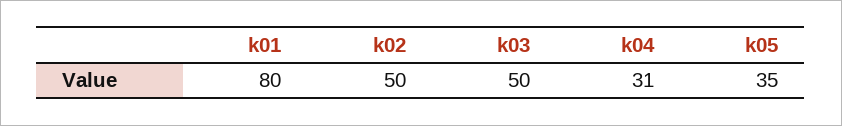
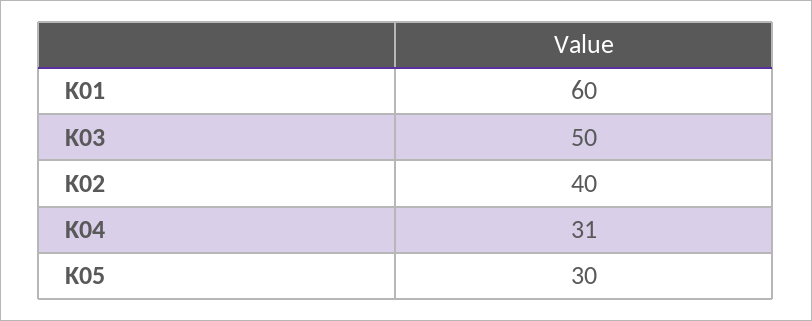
  {
-   "k01": 80,
+   "k01": 60,
-   "k02": 50,
+   "k02": 40,
    "k03": 50,
    "k04": 31,
-   "k05": 35
+   "k05": 30
  }

